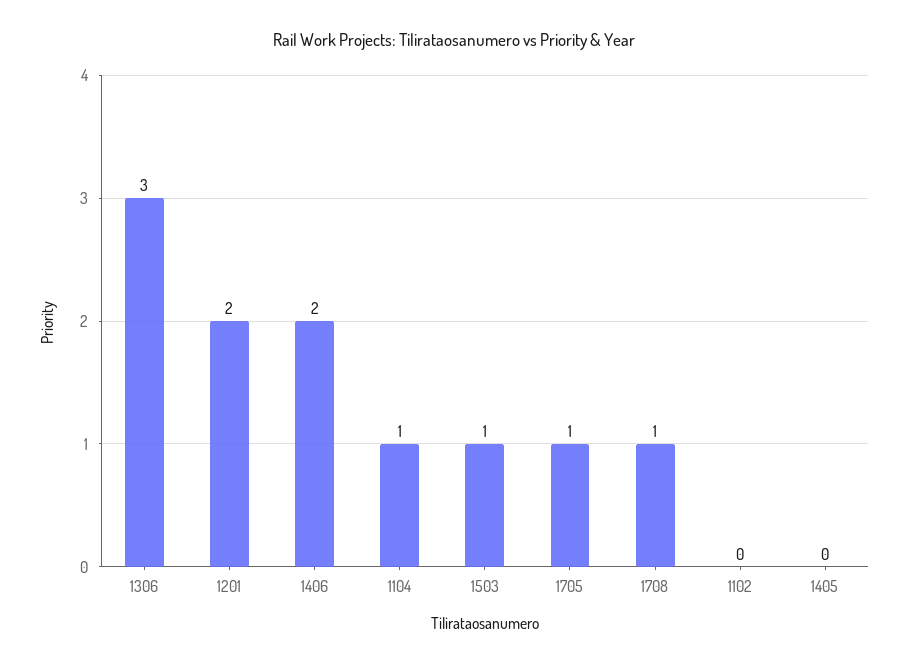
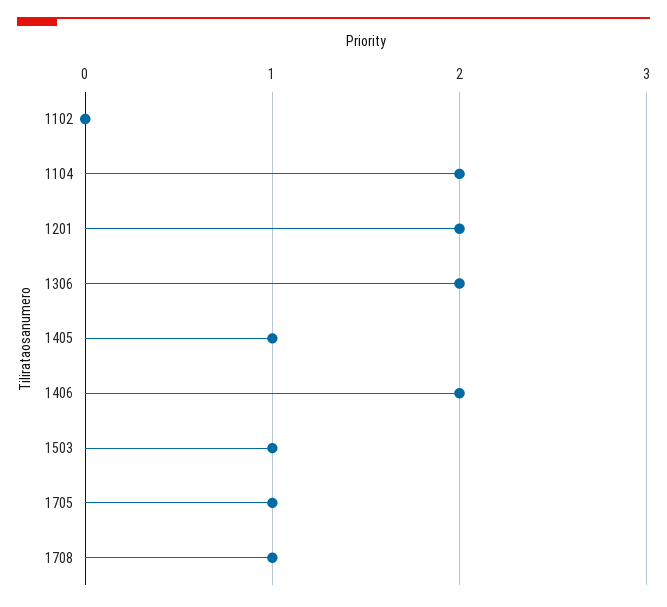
  {
-   "1306": 3,
+   "1306": 2,
    "1201": 2,
    "1406": 2,
-   "1104": 1,
+   "1104": 2,
    "1503": 1,
    "1705": 1,
    "1708": 1,
    "1102": 0,
-   "1405": 0
+   "1405": 1
  }

